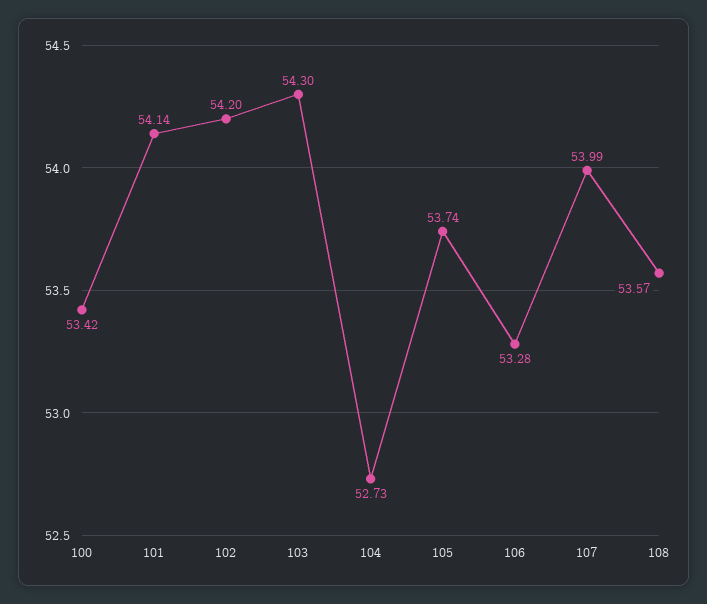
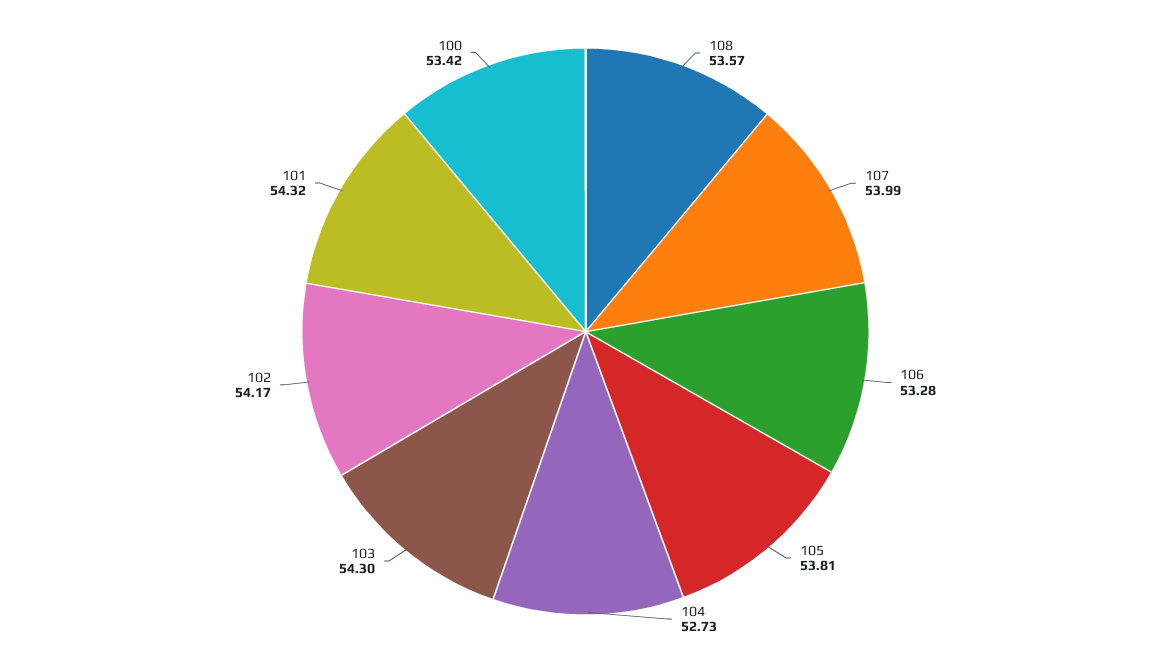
  {
    "100": 53.42,
-   "101": 54.14,
+   "101": 54.32,
-   "102": 54.2,
+   "102": 54.17,
    "103": 54.3,
    "104": 52.73,
-   "105": 53.74,
+   "105": 53.81,
    "106": 53.28,
    "107": 53.99,
    "108": 53.57
  }

